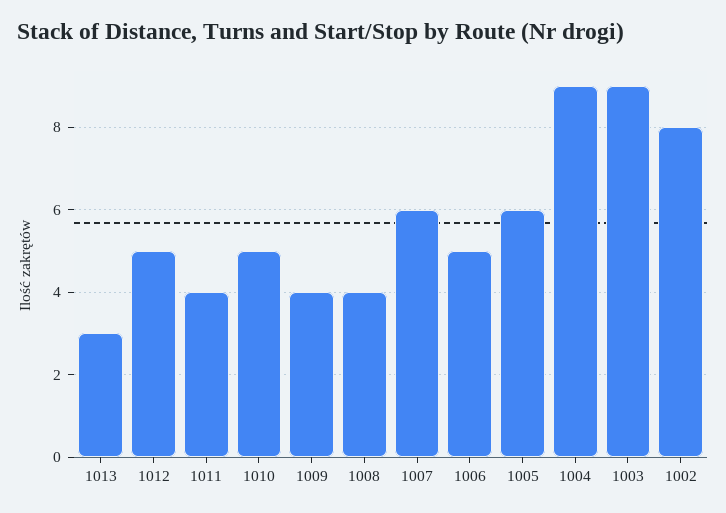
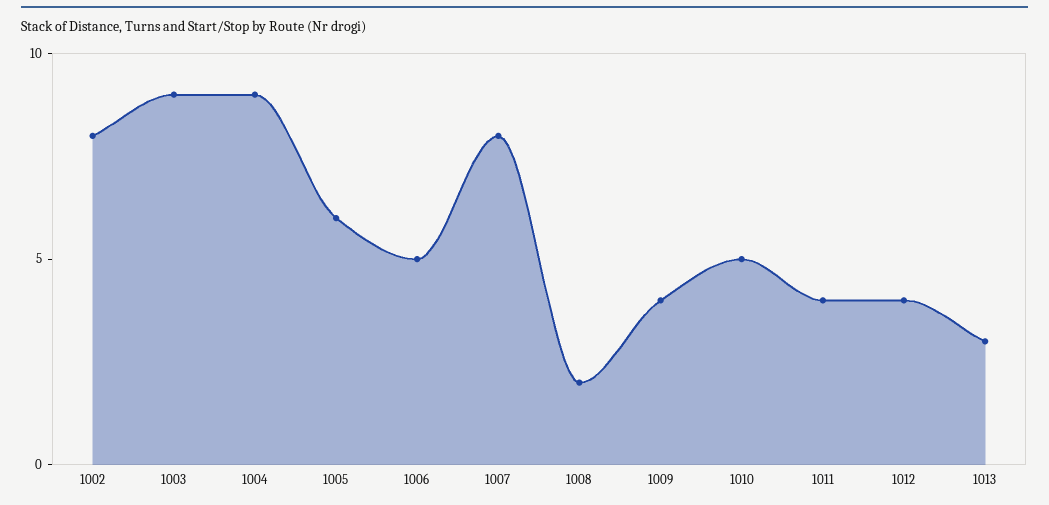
  {
    "1013": 3,
-   "1012": 5,
+   "1012": 4,
    "1011": 4,
    "1010": 5,
    "1009": 4,
-   "1008": 4,
+   "1008": 2,
-   "1007": 6,
+   "1007": 8,
    "1006": 5,
    "1005": 6,
    "1004": 9,
    "1003": 9,
    "1002": 8
  }

